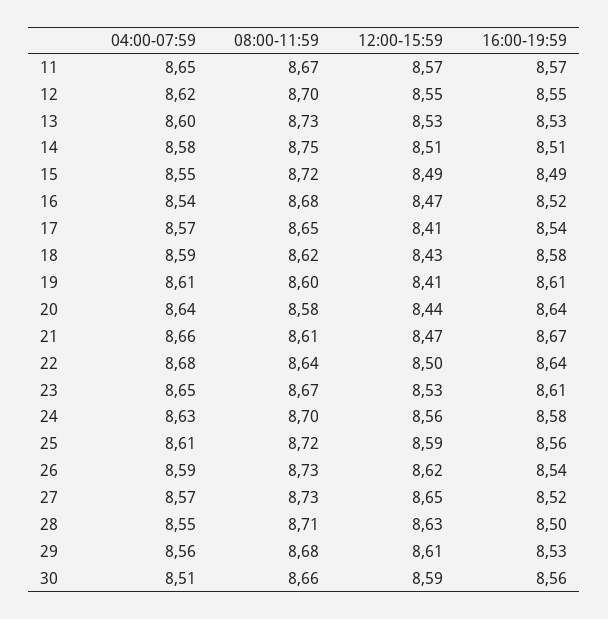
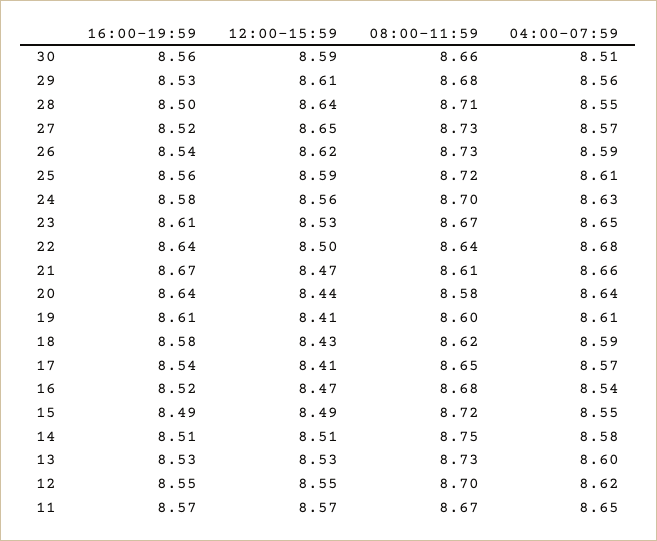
  {
    "04:00-07:59": {
      "11": 8.65,
      "12": 8.62,
      "13": 8.6,
      "14": 8.58,
      "15": 8.55,
      "16": 8.54,
      "17": 8.57,
      "18": 8.59,
      "19": 8.61,
      "20": 8.64,
      "21": 8.66,
      "22": 8.68,
      "23": 8.65,
      "24": 8.63,
      "25": 8.61,
      "26": 8.59,
      "27": 8.57,
      "28": 8.55,
      "29": 8.56,
      "30": 8.51
    },
    "08:00-11:59": {
      "11": 8.67,
      "12": 8.7,
      "13": 8.73,
      "14": 8.75,
      "15": 8.72,
      "16": 8.68,
      "17": 8.65,
      "18": 8.62,
      "19": 8.6,
      "20": 8.58,
      "21": 8.61,
      "22": 8.64,
      "23": 8.67,
      "24": 8.7,
      "25": 8.72,
      "26": 8.73,
      "27": 8.73,
      "28": 8.71,
      "29": 8.68,
      "30": 8.66
    },
    "12:00-15:59": {
      "11": 8.57,
      "12": 8.55,
      "13": 8.53,
      "14": 8.51,
      "15": 8.49,
      "16": 8.47,
      "17": 8.41,
      "18": 8.43,
      "19": 8.41,
      "20": 8.44,
      "21": 8.47,
      "22": 8.5,
      "23": 8.53,
      "24": 8.56,
      "25": 8.59,
      "26": 8.62,
      "27": 8.65,
-     "28": 8.63,
+     "28": 8.64,
      "29": 8.61,
      "30": 8.59
    },
    "16:00-19:59": {
      "11": 8.57,
      "12": 8.55,
      "13": 8.53,
      "14": 8.51,
      "15": 8.49,
      "16": 8.52,
      "17": 8.54,
      "18": 8.58,
      "19": 8.61,
      "20": 8.64,
      "21": 8.67,
      "22": 8.64,
      "23": 8.61,
      "24": 8.58,
      "25": 8.56,
      "26": 8.54,
      "27": 8.52,
      "28": 8.5,
      "29": 8.53,
      "30": 8.56
    }
  }

